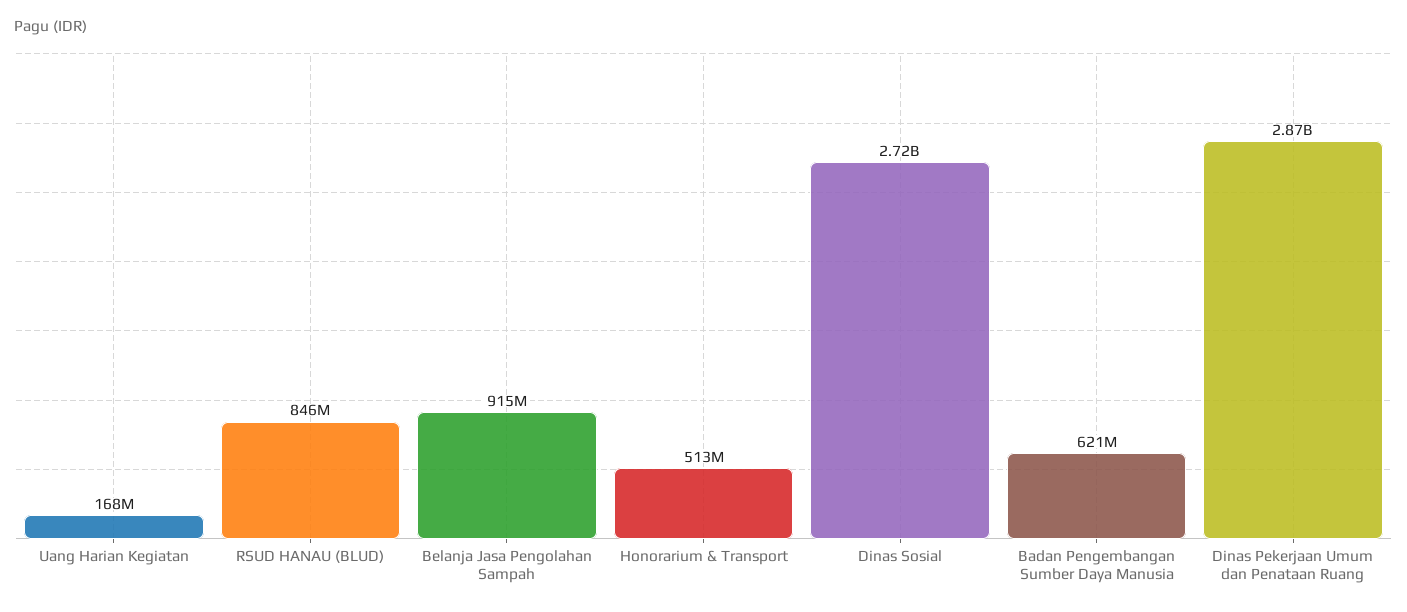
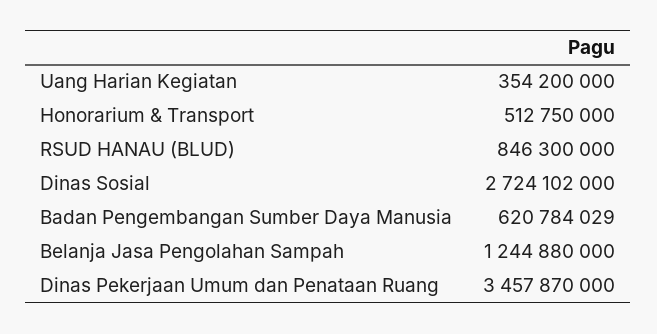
  {
-   "Uang Harian Kegiatan": 168000000,
+   "Uang Harian Kegiatan": 354200000,
    "RSUD HANAU (BLUD)": 846300000,
-   "Belanja Jasa Pengolahan Sampah": 915000000,
+   "Belanja Jasa Pengolahan Sampah": 1244880000,
    "Honorarium & Transport": 512750000,
    "Dinas Sosial": 2724102000,
    "Badan Pengembangan Sumber Daya Manusia": 620784029,
-   "Dinas Pekerjaan Umum dan Penataan Ruang": 2870000000
+   "Dinas Pekerjaan Umum dan Penataan Ruang": 3457870000
  }

